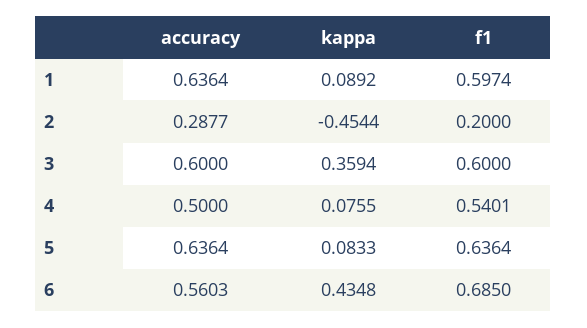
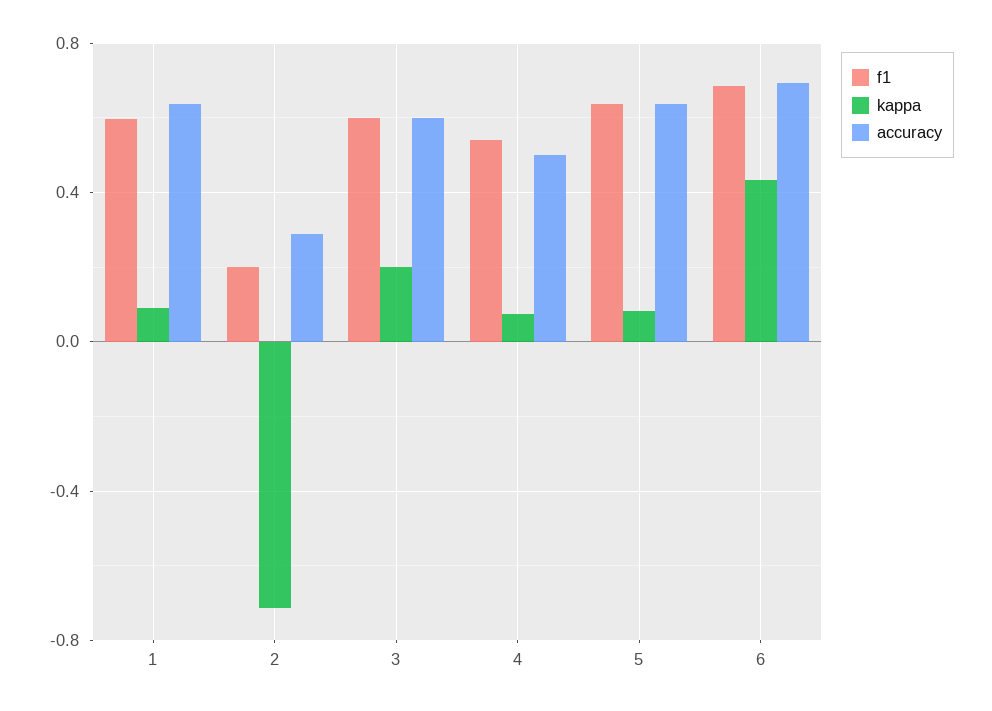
  {
    "accuracy": {
      "1": 0.6364,
      "2": 0.2877,
      "3": 0.6,
      "4": 0.5,
      "5": 0.6364,
-     "6": 0.5603
+     "6": 0.7
    },
    "kappa": {
      "1": 0.0892,
-     "2": -0.4544,
+     "2": -0.7,
-     "3": 0.3594,
+     "3": 0.2,
      "4": 0.0755,
      "5": 0.0833,
      "6": 0.4348
    },
    "f1": {
      "1": 0.5974,
      "2": 0.2,
      "3": 0.6,
      "4": 0.5401,
      "5": 0.6364,
      "6": 0.685
    }
  }

